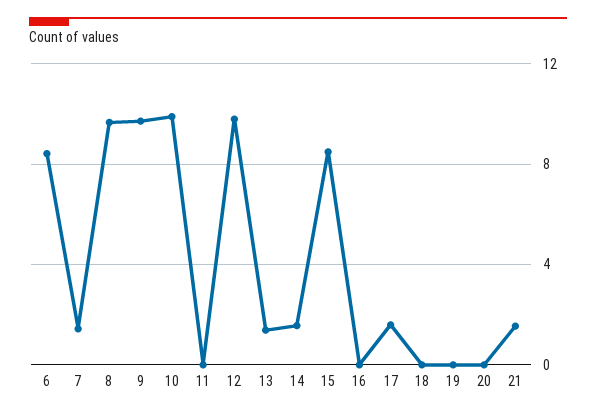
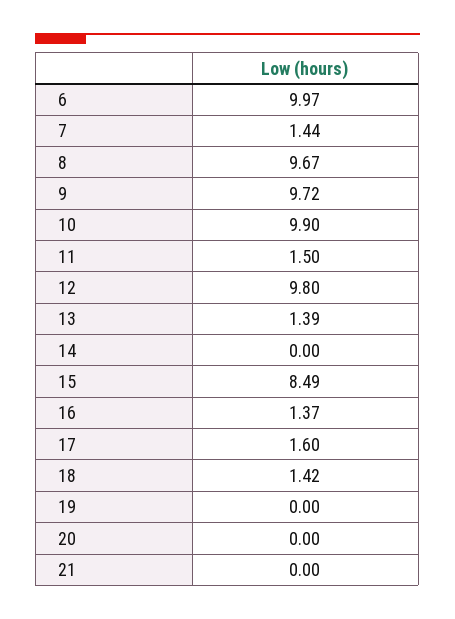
  {
-   "6": 8.5,
+   "6": 9.97,
    "7": 1.44,
    "8": 9.67,
    "9": 9.72,
    "10": 9.9,
-   "11": 0,
+   "11": 1.5,
    "12": 9.8,
    "13": 1.39,
-   "14": 1.5,
+   "14": 0,
    "15": 8.49,
-   "16": 0,
+   "16": 1.37,
    "17": 1.6,
-   "18": 0,
+   "18": 1.42,
    "19": 0,
    "20": 0,
-   "21": 1.5
+   "21": 0
  }

